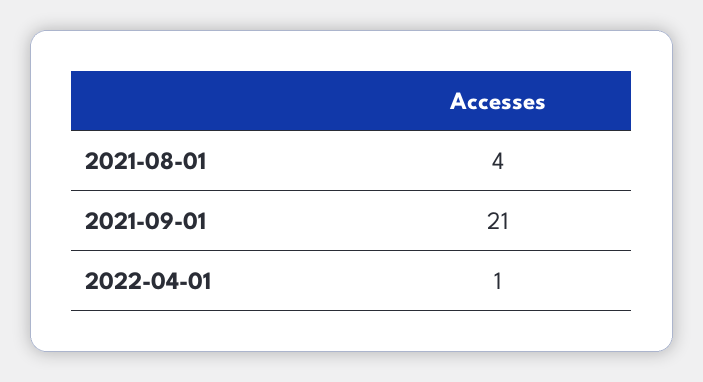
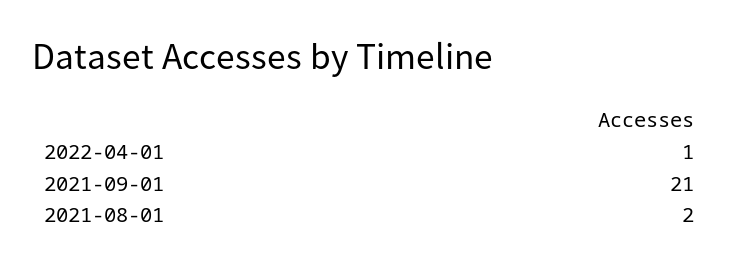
  {
-   "2021-08-01": 4,
+   "2021-08-01": 2,
    "2021-09-01": 21,
    "2022-04-01": 1
  }

